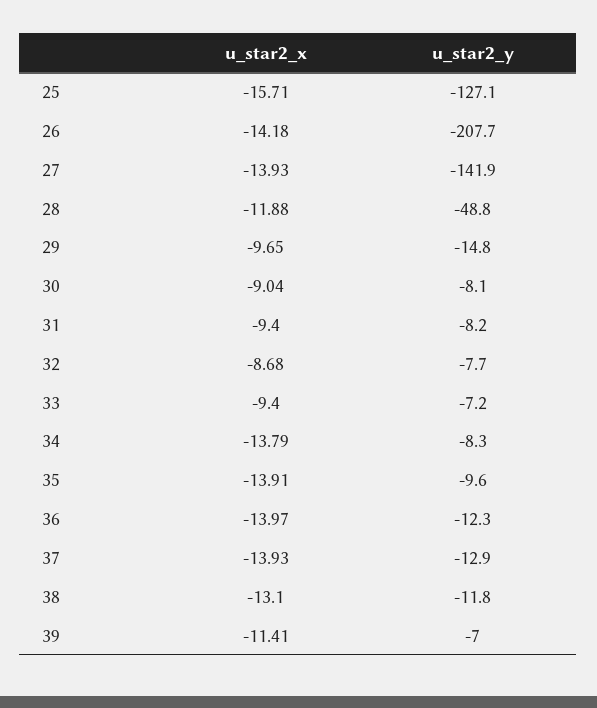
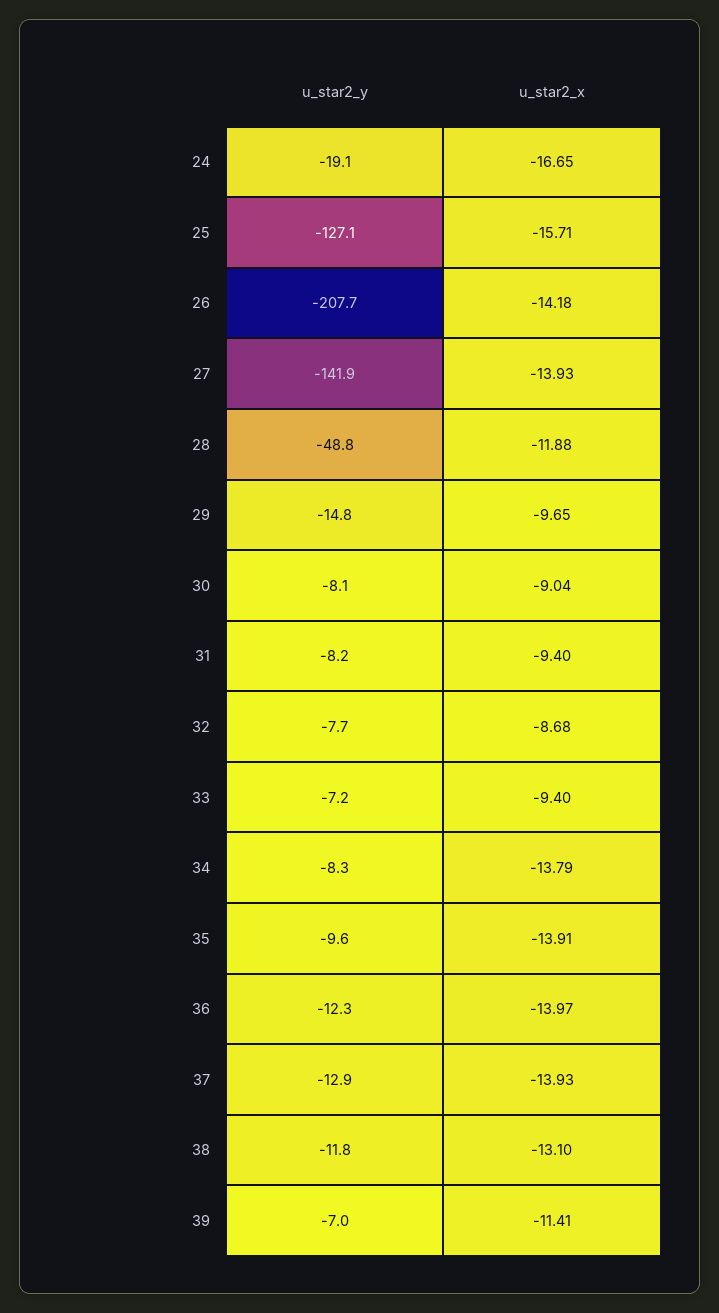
  {
    "u_star2_x": {
      "25": -15.71,
      "26": -14.18,
      "27": -13.93,
      "28": -11.88,
      "29": -9.65,
      "30": -9.04,
      "31": -9.4,
      "32": -8.68,
      "33": -9.4,
      "34": -13.79,
      "35": -13.91,
      "36": -13.97,
      "37": -13.93,
      "38": -13.1,
-     "39": -11.41
+     "39": -11.41,
+     "24": -16.65
    },
    "u_star2_y": {
      "25": -127.1,
      "26": -207.7,
      "27": -141.9,
      "28": -48.8,
      "29": -14.8,
      "30": -8.1,
      "31": -8.2,
      "32": -7.7,
      "33": -7.2,
      "34": -8.3,
      "35": -9.6,
      "36": -12.3,
      "37": -12.9,
      "38": -11.8,
-     "39": -7
+     "39": -7,
+     "24": -19.1
    }
  }

